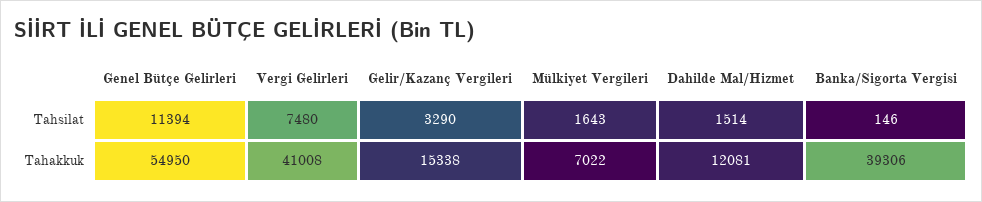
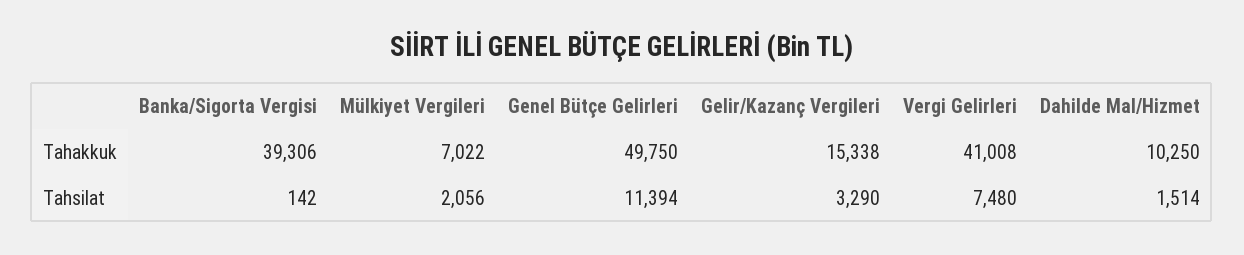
  {
    "Genel Bütçe Gelirleri": {
      "Tahsilat": 11394,
-     "Tahakkuk": 54950
+     "Tahakkuk": 49750
    },
    "Vergi Gelirleri": {
      "Tahsilat": 7480,
      "Tahakkuk": 41008
    },
    "Gelir/Kazanç Vergileri": {
      "Tahsilat": 3290,
      "Tahakkuk": 15338
    },
    "Mülkiyet Vergileri": {
-     "Tahsilat": 1643,
+     "Tahsilat": 2056,
      "Tahakkuk": 7022
    },
    "Dahilde Mal/Hizmet": {
      "Tahsilat": 1514,
-     "Tahakkuk": 12081
+     "Tahakkuk": 10250
    },
    "Banka/Sigorta Vergisi": {
-     "Tahsilat": 146,
+     "Tahsilat": 142,
      "Tahakkuk": 39306
    }
  }

